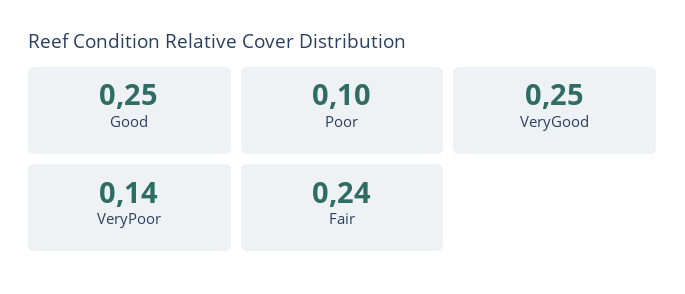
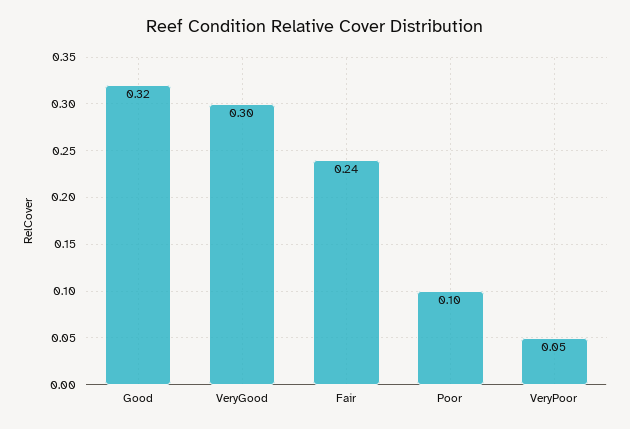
  {
-   "Good": 0.25,
+   "Good": 0.32,
    "Poor": 0.1,
-   "VeryGood": 0.25,
+   "VeryGood": 0.3,
-   "VeryPoor": 0.14,
+   "VeryPoor": 0.05,
    "Fair": 0.24
  }

